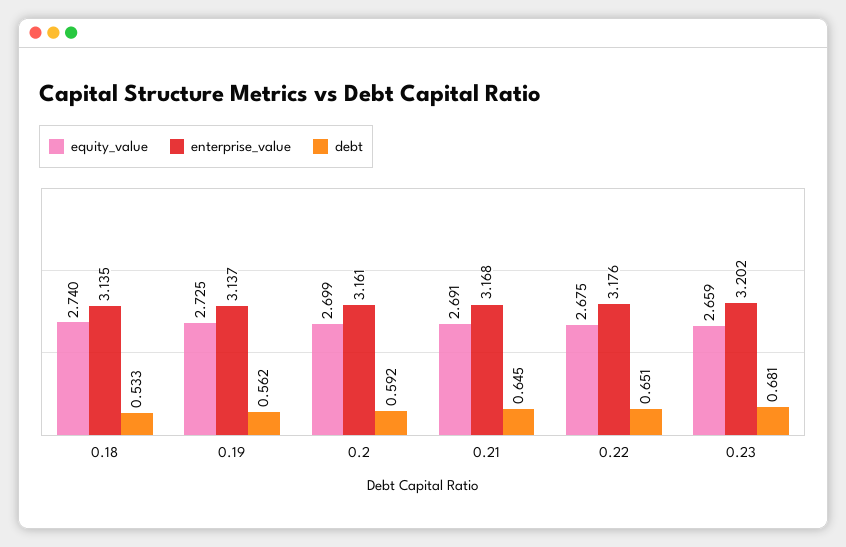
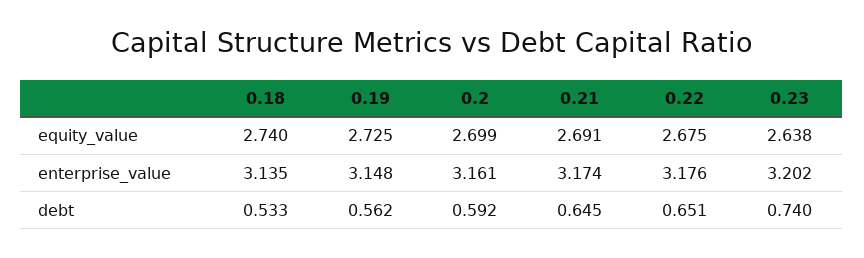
  {
    "equity_value": {
      "0.18": 2.74,
      "0.19": 2.725,
      "0.2": 2.699,
      "0.21": 2.691,
      "0.22": 2.675,
-     "0.23": 2.659
+     "0.23": 2.638
    },
    "enterprise_value": {
      "0.18": 3.135,
-     "0.19": 3.137,
+     "0.19": 3.148,
      "0.2": 3.161,
-     "0.21": 3.168,
+     "0.21": 3.174,
      "0.22": 3.176,
      "0.23": 3.202
    },
    "debt": {
      "0.18": 0.533,
      "0.19": 0.562,
      "0.2": 0.592,
      "0.21": 0.645,
      "0.22": 0.651,
-     "0.23": 0.681
+     "0.23": 0.74
    }
  }

